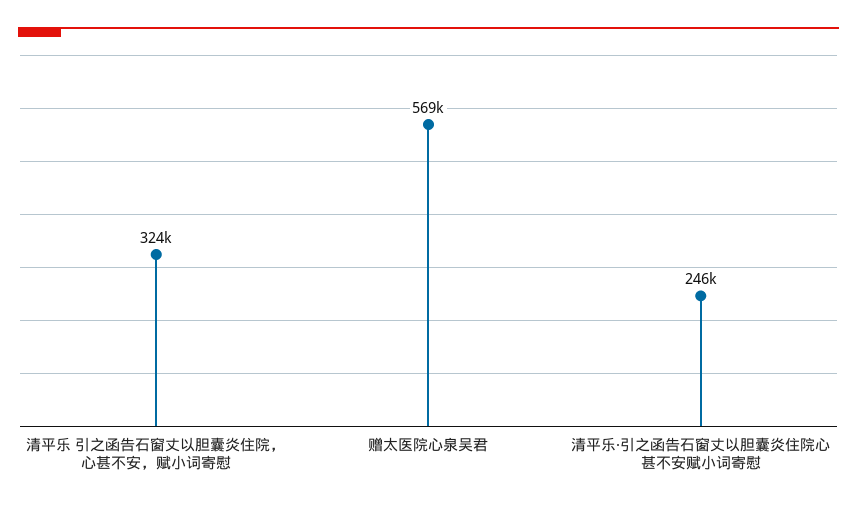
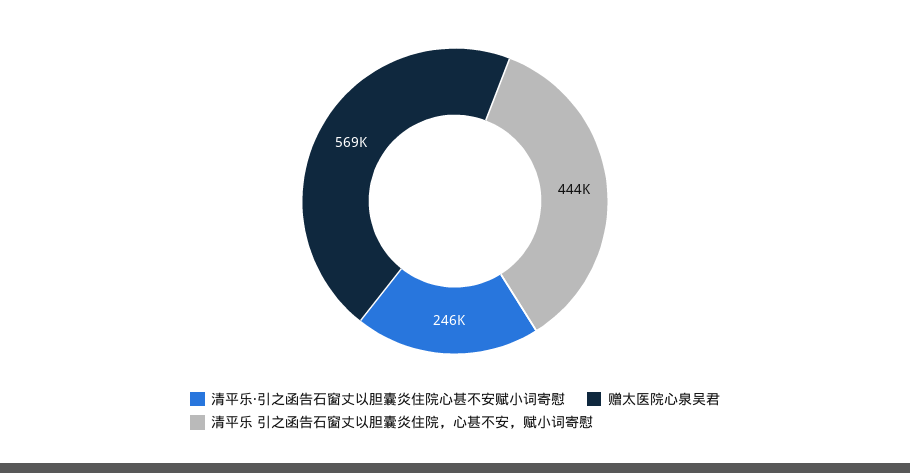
  {
-   "清平乐 引之函告石窗丈以胆囊炎住院，心甚不安，赋小词寄慰": 324000,
+   "清平乐 引之函告石窗丈以胆囊炎住院，心甚不安，赋小词寄慰": 444000,
    "赠太医院心泉吴君": 569000,
    "清平乐·引之函告石窗丈以胆囊炎住院心甚不安赋小词寄慰": 246000
  }

